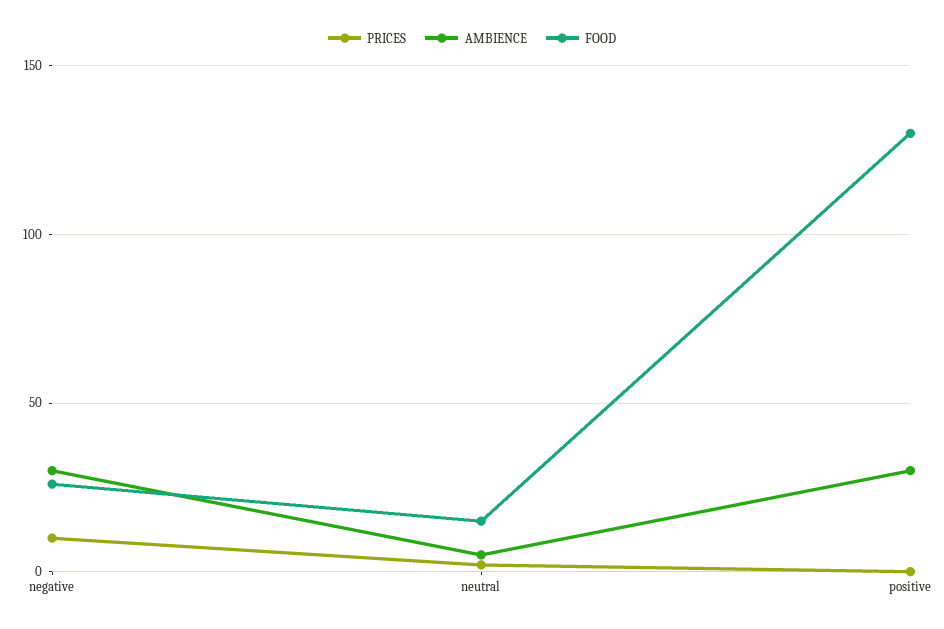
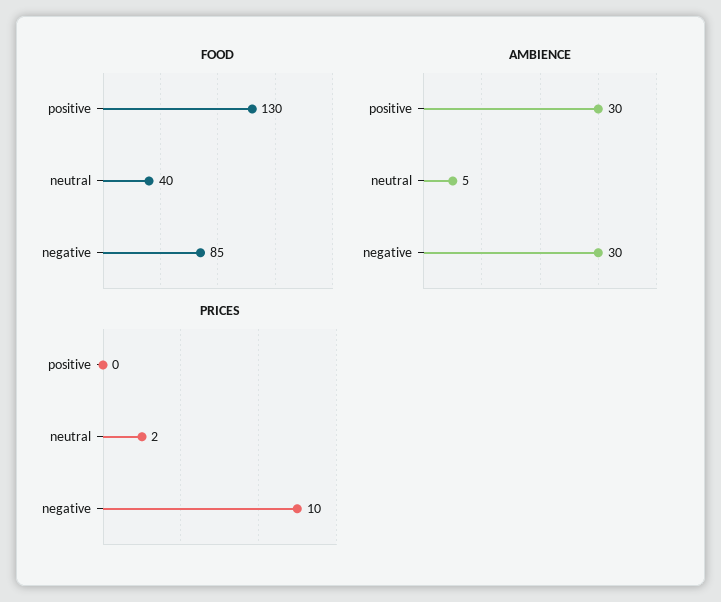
  {
    "PRICES": {
      "negative": 10,
      "neutral": 2,
      "positive": 0
    },
    "AMBIENCE": {
      "negative": 30,
      "neutral": 5,
      "positive": 30
    },
    "FOOD": {
-     "negative": 25,
+     "negative": 85,
-     "neutral": 15,
+     "neutral": 40,
      "positive": 130
    }
  }

